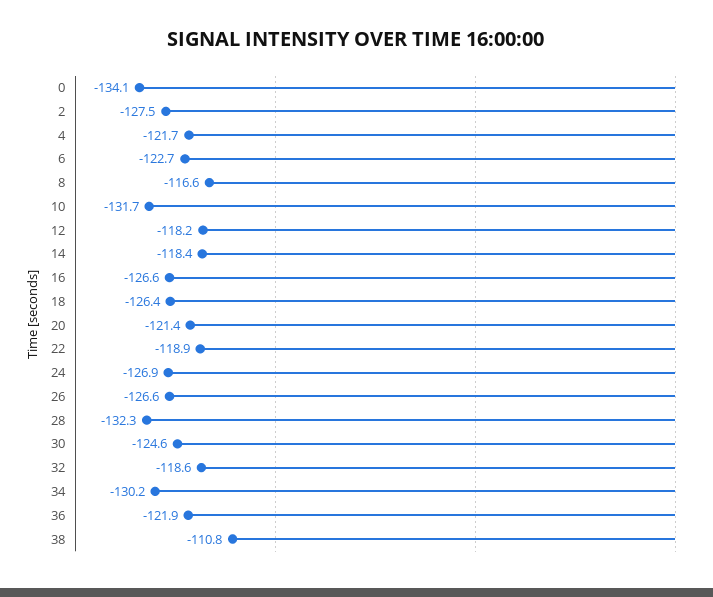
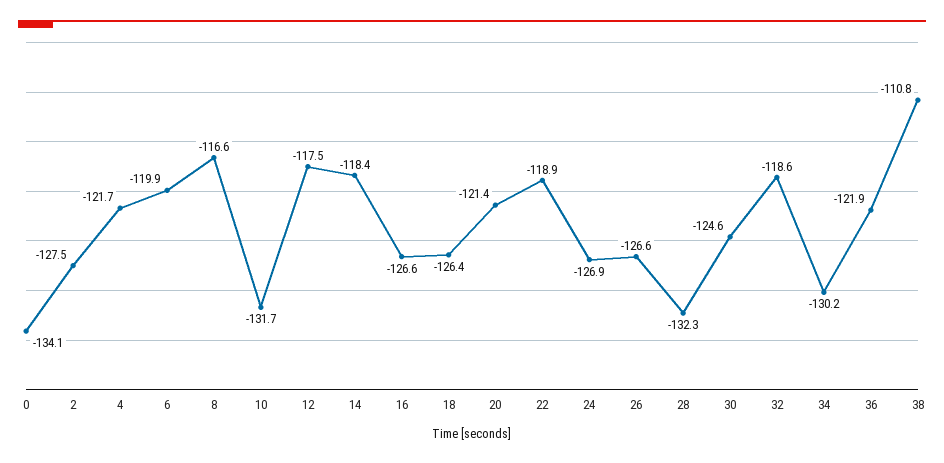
  {
    "0": -134.1,
    "2": -127.5,
    "4": -121.7,
-   "6": -122.7,
+   "6": -119.9,
    "8": -116.6,
    "10": -131.7,
-   "12": -118.2,
+   "12": -117.5,
    "14": -118.4,
    "16": -126.6,
    "18": -126.4,
    "20": -121.4,
    "22": -118.9,
    "24": -126.9,
    "26": -126.6,
    "28": -132.3,
    "30": -124.6,
    "32": -118.6,
    "34": -130.2,
    "36": -121.9,
    "38": -110.8
  }

